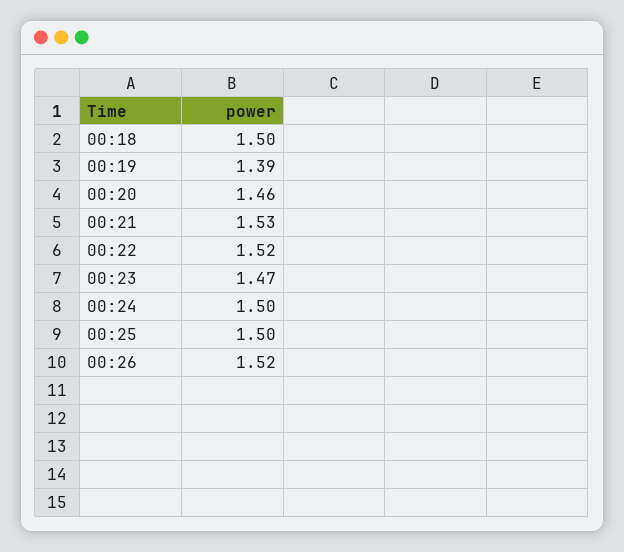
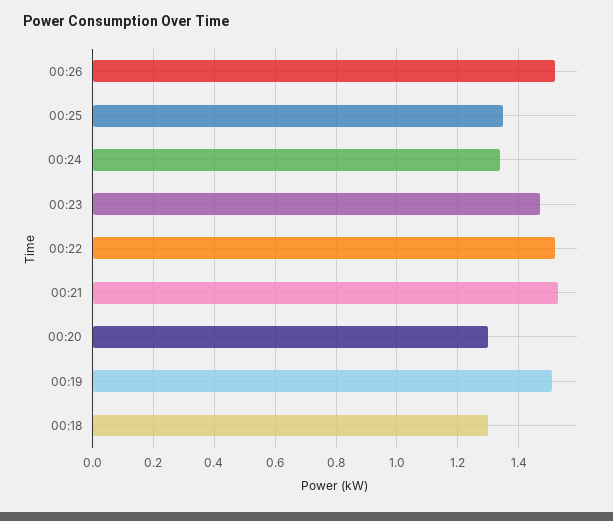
  {
-   "00:18": 1.5,
+   "00:18": 1.3,
-   "00:19": 1.39,
+   "00:19": 1.5,
-   "00:20": 1.46,
+   "00:20": 1.3,
    "00:21": 1.53,
    "00:22": 1.52,
    "00:23": 1.47,
-   "00:24": 1.5,
+   "00:24": 1.35,
-   "00:25": 1.5,
+   "00:25": 1.35,
    "00:26": 1.52
  }

